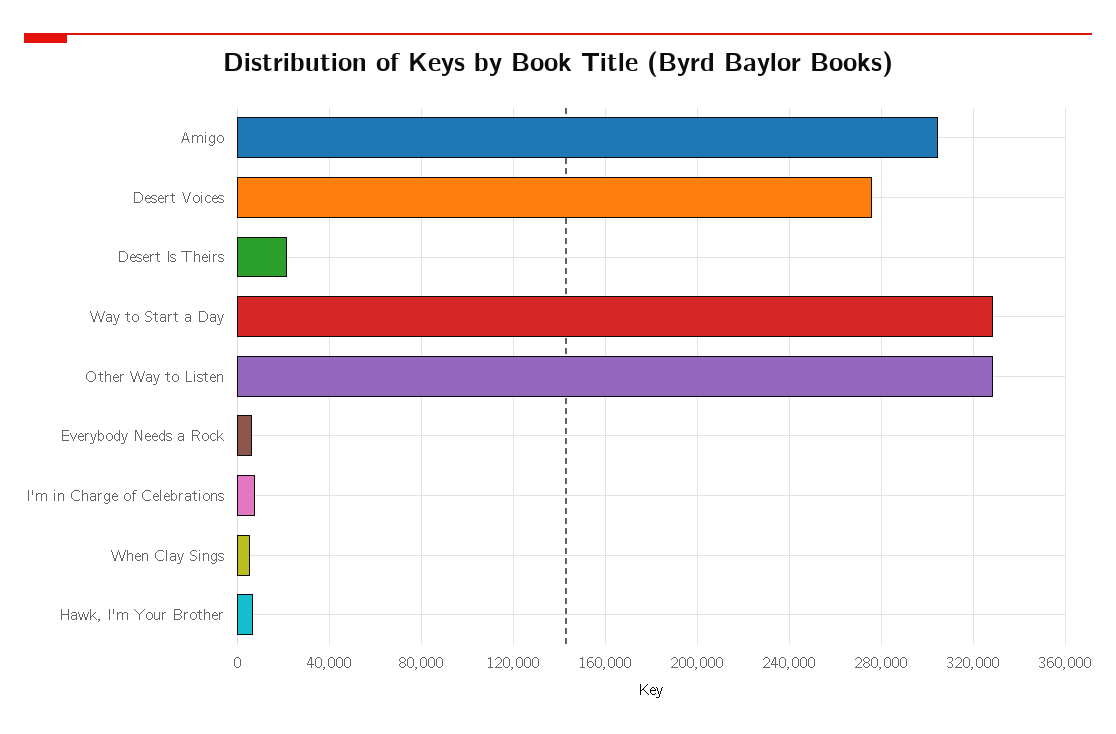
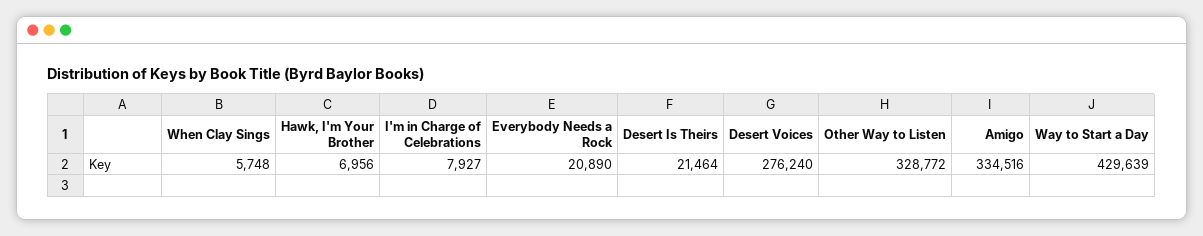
  {
-   "Amigo": 305000,
+   "Amigo": 334516,
    "Desert Voices": 276240,
    "Desert Is Theirs": 21464,
-   "Way to Start a Day": 330000,
+   "Way to Start a Day": 429639,
    "Other Way to Listen": 328772,
-   "Everybody Needs a Rock": 5000,
+   "Everybody Needs a Rock": 20890,
    "I'm in Charge of Celebrations": 7927,
    "When Clay Sings": 5748,
    "Hawk, I'm Your Brother": 6956
  }

